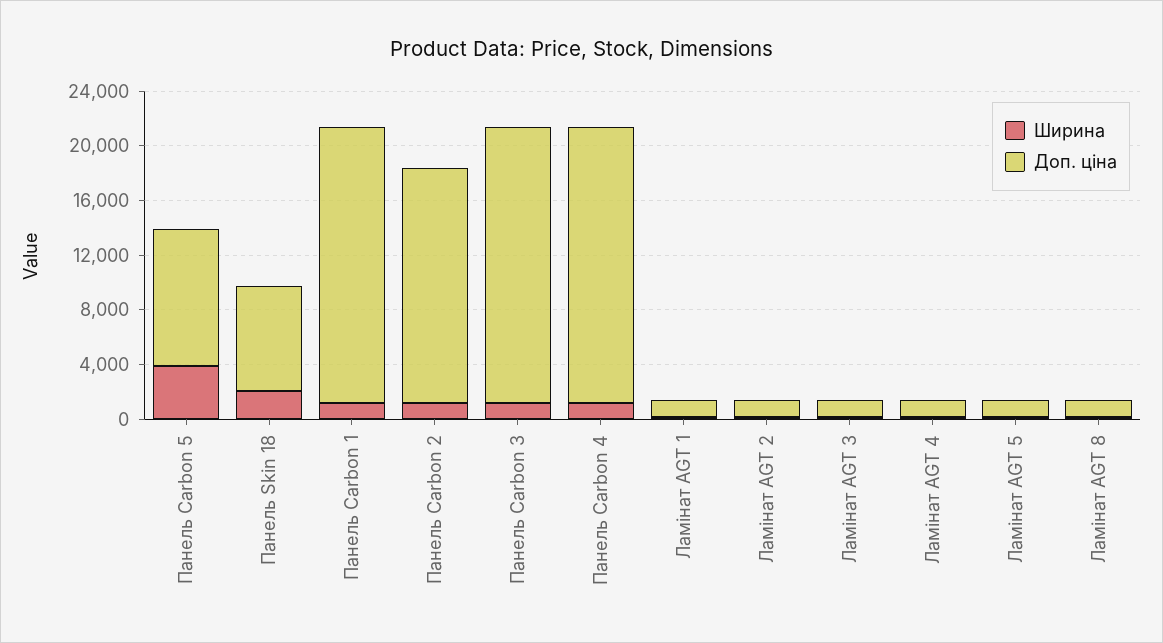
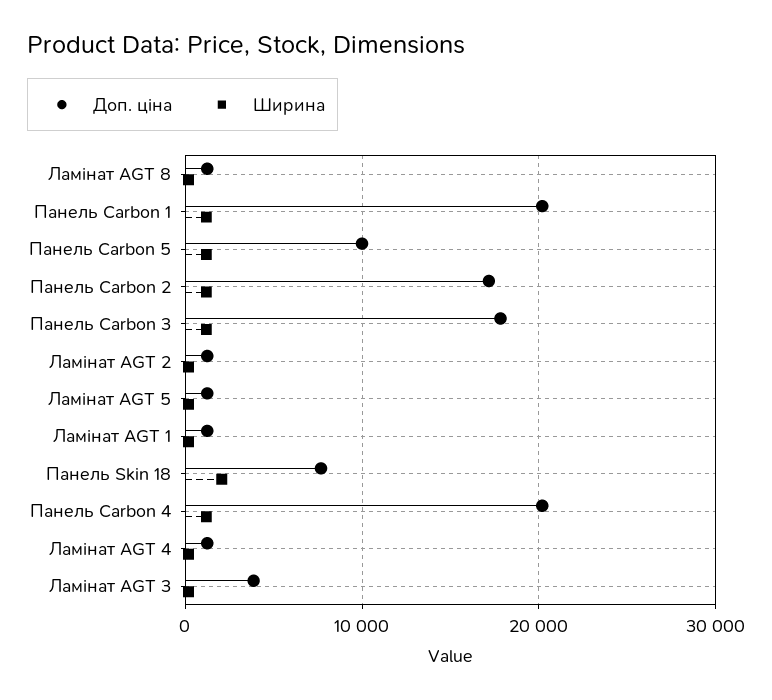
  {
    "Ширина": {
-     "Панель Carbon 5": 4000,
+     "Панель Carbon 5": 1000,
      "Панель Skin 18": 2000,
      "Панель Carbon 1": 1000,
      "Панель Carbon 2": 1000,
      "Панель Carbon 3": 1000,
      "Панель Carbon 4": 1000,
      "Ламінат AGT 1": 0,
      "Ламінат AGT 2": 0,
      "Ламінат AGT 3": 0,
      "Ламінат AGT 4": 0,
      "Ламінат AGT 5": 0,
      "Ламінат AGT 8": 0
    },
    "Доп. ціна": {
      "Панель Carbon 5": 10000,
      "Панель Skin 18": 8000,
      "Панель Carbon 1": 20000,
      "Панель Carbon 2": 17000,
-     "Панель Carbon 3": 20000,
+     "Панель Carbon 3": 18000,
      "Панель Carbon 4": 20000,
      "Ламінат AGT 1": 1000,
      "Ламінат AGT 2": 1000,
-     "Ламінат AGT 3": 1000,
+     "Ламінат AGT 3": 4000,
      "Ламінат AGT 4": 1000,
      "Ламінат AGT 5": 1000,
      "Ламінат AGT 8": 1000
    }
  }

